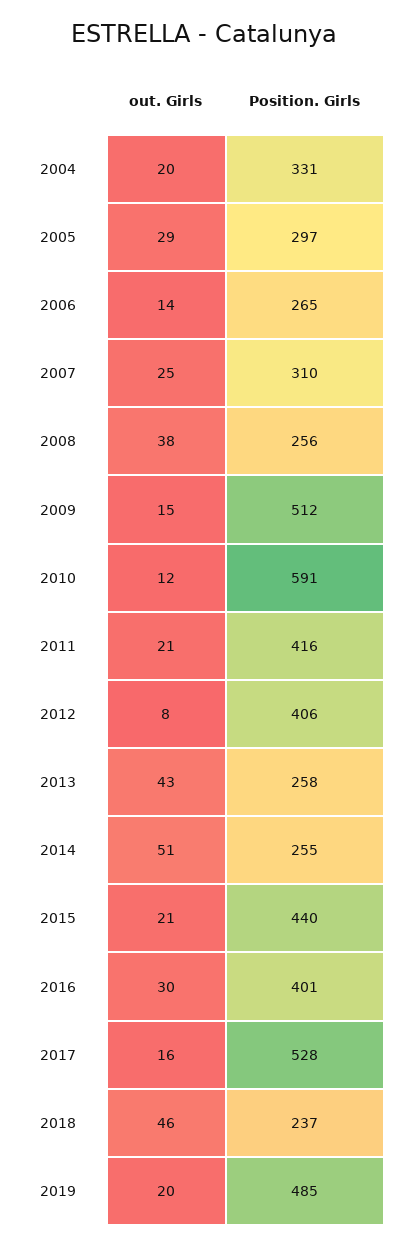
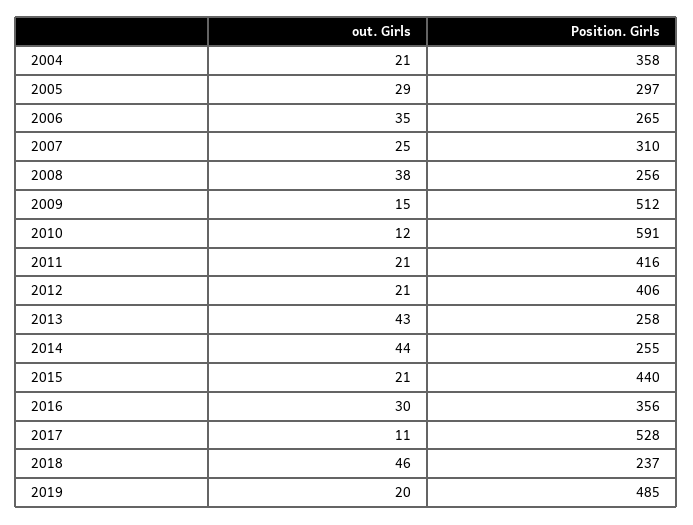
  {
    "out. Girls": {
-     "2004": 20,
+     "2004": 21,
      "2005": 29,
-     "2006": 14,
+     "2006": 35,
      "2007": 25,
      "2008": 38,
      "2009": 15,
      "2010": 12,
      "2011": 21,
-     "2012": 8,
+     "2012": 21,
      "2013": 43,
-     "2014": 51,
+     "2014": 44,
      "2015": 21,
      "2016": 30,
-     "2017": 16,
+     "2017": 11,
      "2018": 46,
      "2019": 20
    },
    "Position. Girls": {
-     "2004": 331,
+     "2004": 358,
      "2005": 297,
      "2006": 265,
      "2007": 310,
      "2008": 256,
      "2009": 512,
      "2010": 591,
      "2011": 416,
      "2012": 406,
      "2013": 258,
      "2014": 255,
      "2015": 440,
-     "2016": 401,
+     "2016": 356,
      "2017": 528,
      "2018": 237,
      "2019": 485
    }
  }

